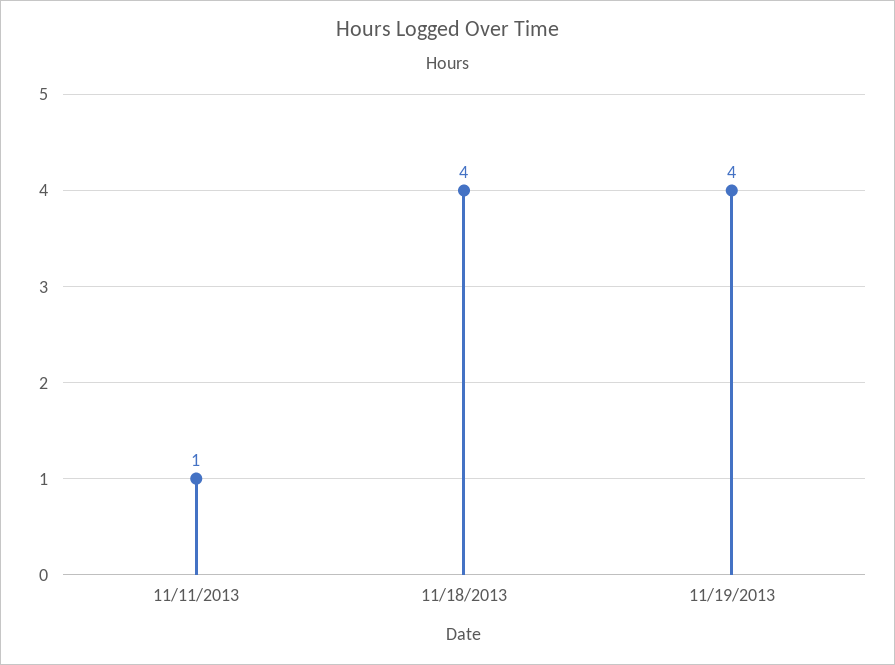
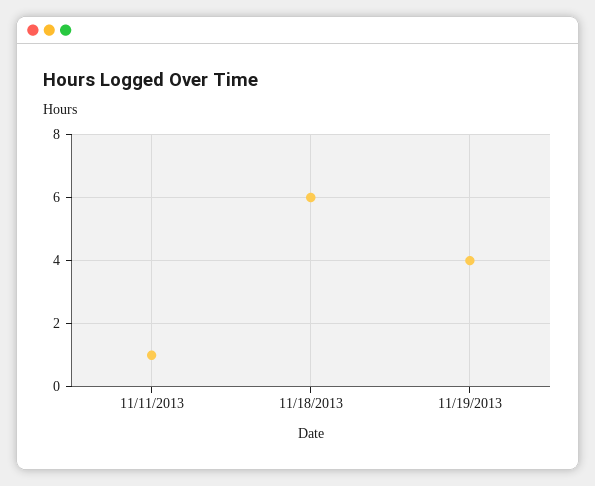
  {
    "11/11/2013": 1,
-   "11/18/2013": 4,
+   "11/18/2013": 6,
    "11/19/2013": 4
  }

